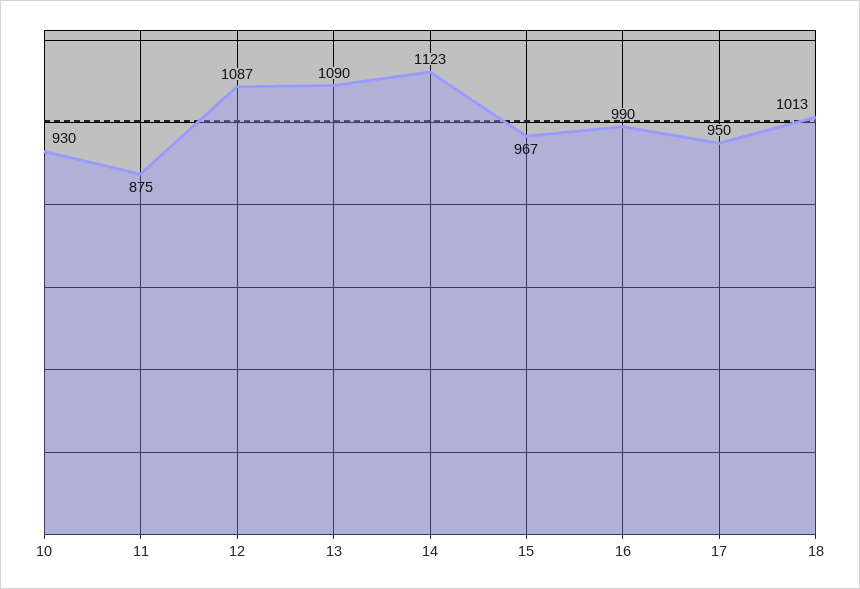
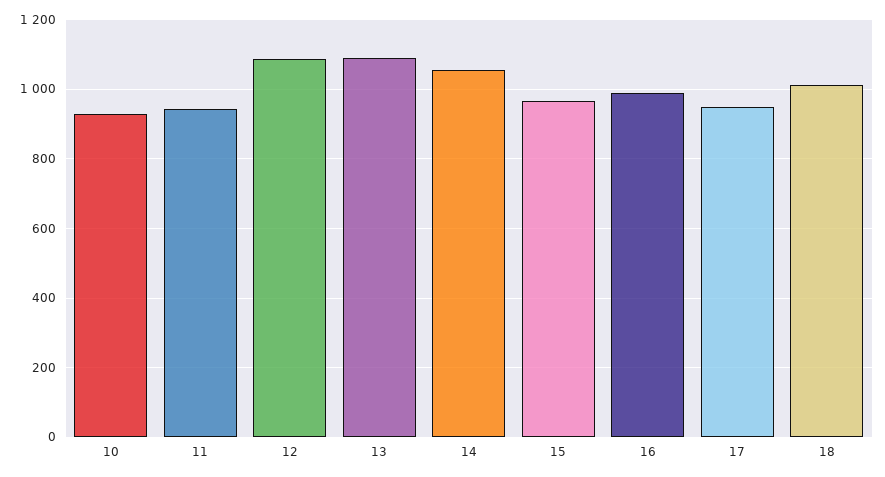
  {
    "10": 930,
-   "11": 875,
+   "11": 940,
    "12": 1087,
    "13": 1090,
-   "14": 1123,
+   "14": 1060,
    "15": 967,
    "16": 990,
    "17": 950,
    "18": 1013
  }

